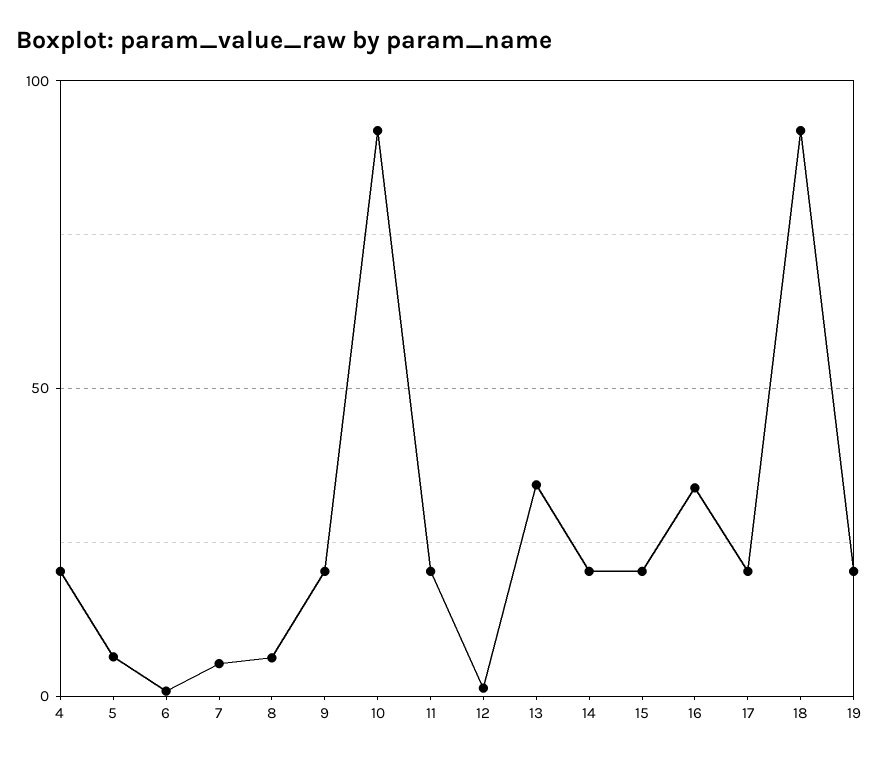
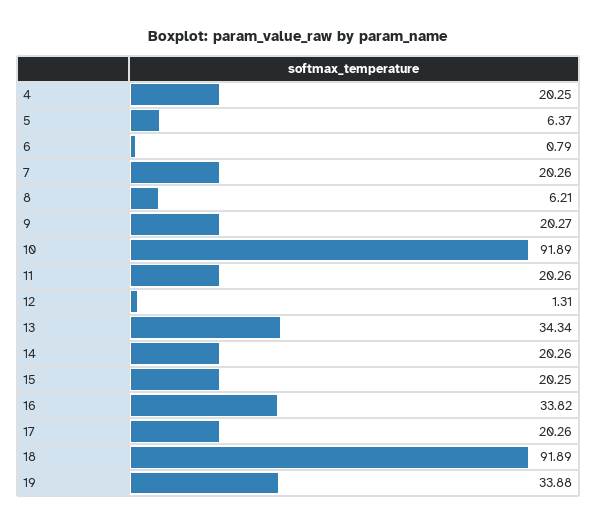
  {
    "4": 20.25,
    "5": 6.37,
    "6": 0.79,
-   "7": 5,
+   "7": 20.26,
    "8": 6.21,
    "9": 20.27,
    "10": 91.89,
    "11": 20.26,
    "12": 1.31,
    "13": 34.34,
    "14": 20.26,
    "15": 20.25,
    "16": 33.82,
    "17": 20.26,
    "18": 91.89,
-   "19": 20
+   "19": 33.88
  }

